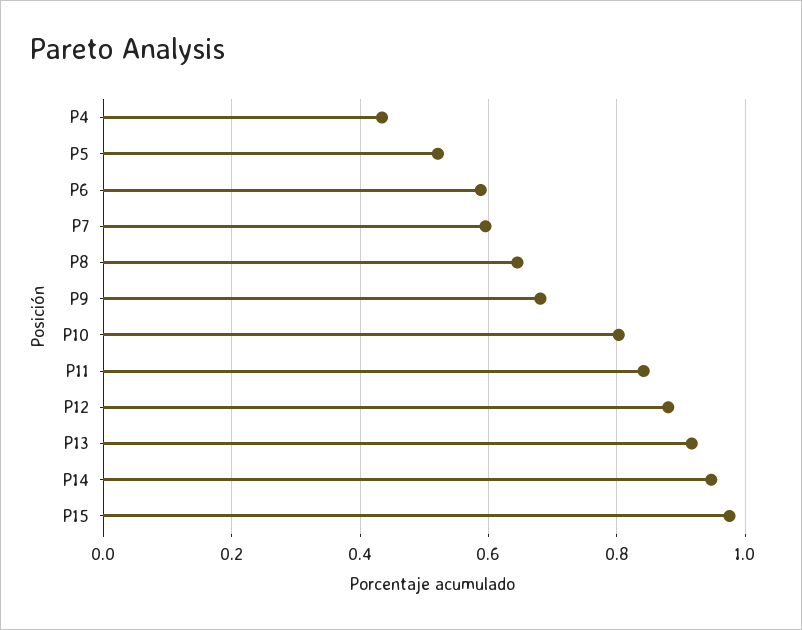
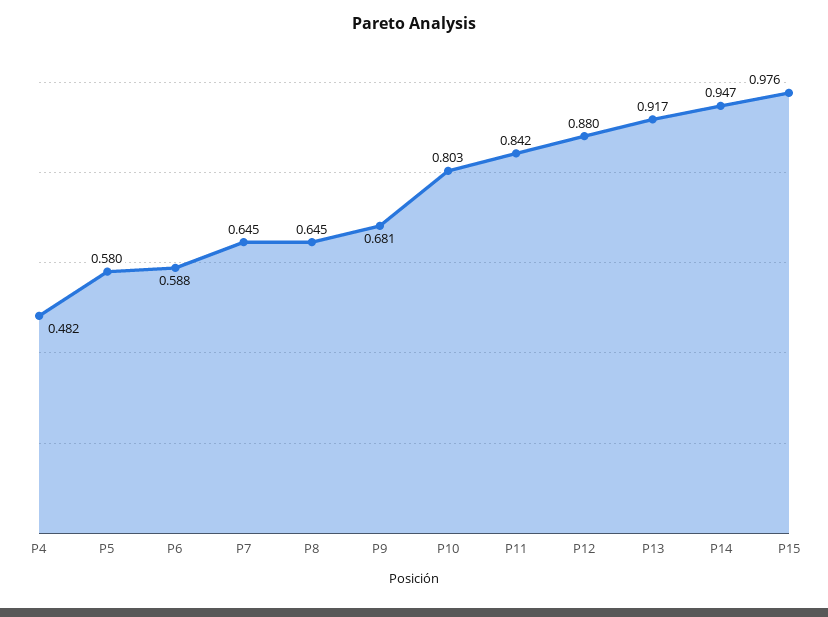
  {
-   "P4": 0.44,
+   "P4": 0.482,
-   "P5": 0.52,
+   "P5": 0.58,
    "P6": 0.588,
-   "P7": 0.6,
+   "P7": 0.645,
    "P8": 0.645,
    "P9": 0.681,
    "P10": 0.803,
    "P11": 0.842,
    "P12": 0.88,
    "P13": 0.917,
    "P14": 0.947,
    "P15": 0.976
  }

